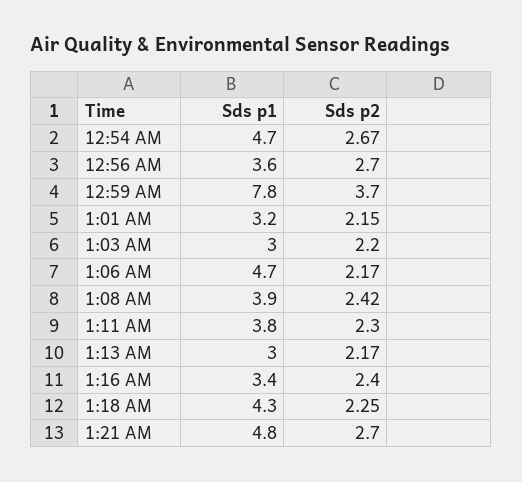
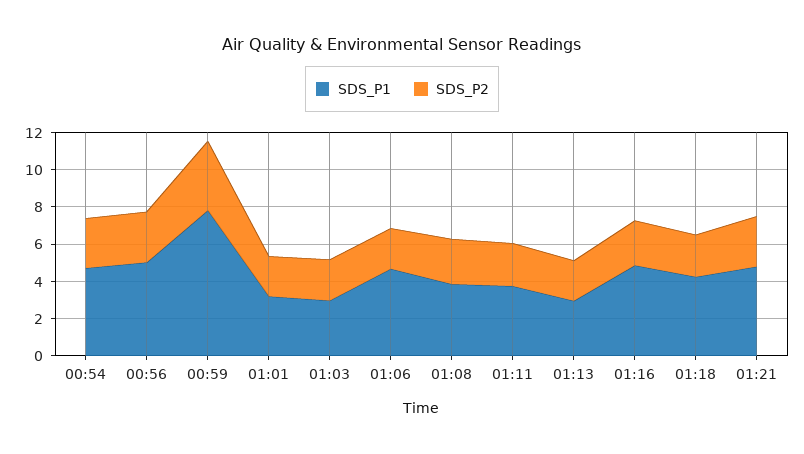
  {
    "Sds p1": {
      "12:54 AM": 4.7,
-     "12:56 AM": 3.6,
+     "12:56 AM": 5,
      "12:59 AM": 7.8,
      "1:01 AM": 3.2,
      "1:03 AM": 3,
      "1:06 AM": 4.7,
      "1:08 AM": 3.9,
      "1:11 AM": 3.8,
      "1:13 AM": 3,
-     "1:16 AM": 3.4,
+     "1:16 AM": 5,
      "1:18 AM": 4.3,
      "1:21 AM": 4.8
    },
    "Sds p2": {
      "12:54 AM": 2.67,
      "12:56 AM": 2.7,
      "12:59 AM": 3.7,
      "1:01 AM": 2.15,
      "1:03 AM": 2.2,
      "1:06 AM": 2.17,
      "1:08 AM": 2.42,
      "1:11 AM": 2.3,
      "1:13 AM": 2.17,
      "1:16 AM": 2.4,
      "1:18 AM": 2.25,
      "1:21 AM": 2.7
    }
  }

